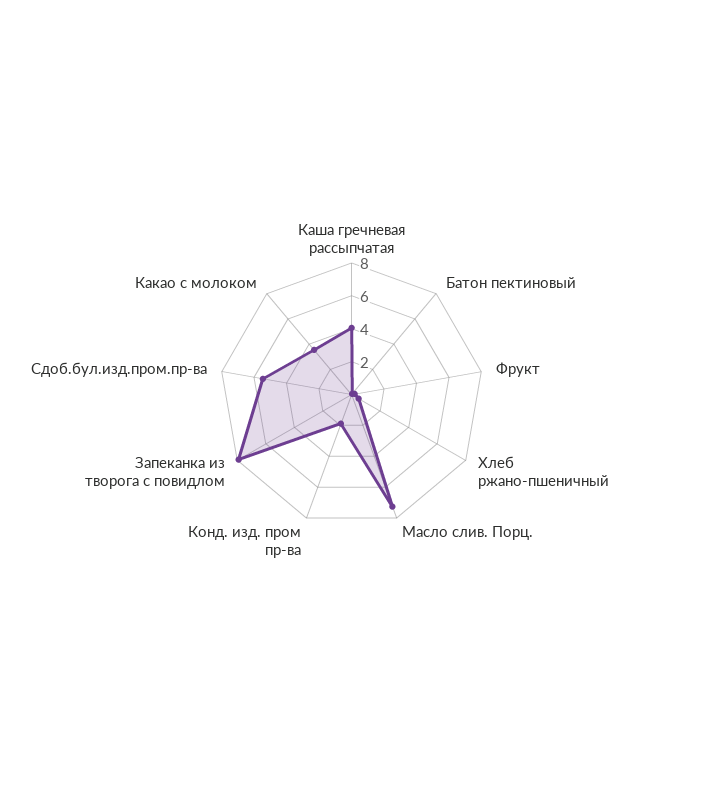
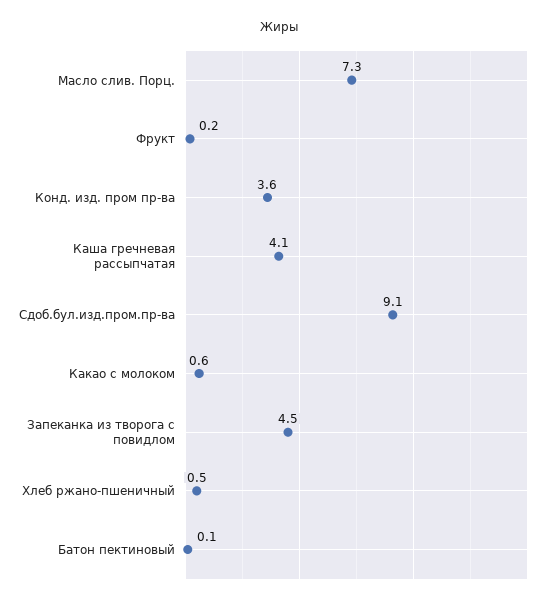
  {
    "Каша гречневая рассыпчатая": 4.1,
    "Батон пектиновый": 0.1,
    "Фрукт": 0.2,
    "Хлеб ржано-пшеничный": 0.5,
    "Масло слив. Порц.": 7.3,
-   "Конд. изд. пром пр-ва": 2,
+   "Конд. изд. пром пр-ва": 3.6,
-   "Запеканка из творога с повидлом": 8,
+   "Запеканка из творога с повидлом": 4.5,
-   "Сдоб.бул.изд.пром.пр-ва": 5.5,
+   "Сдоб.бул.изд.пром.пр-ва": 9.1,
-   "Какао с молоком": 3.5
+   "Какао с молоком": 0.6
  }

